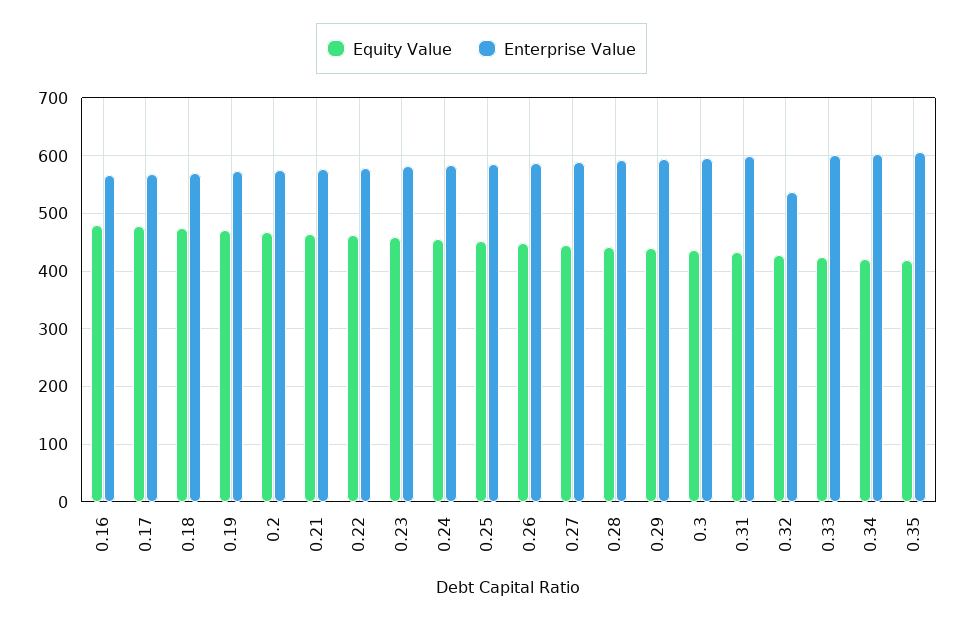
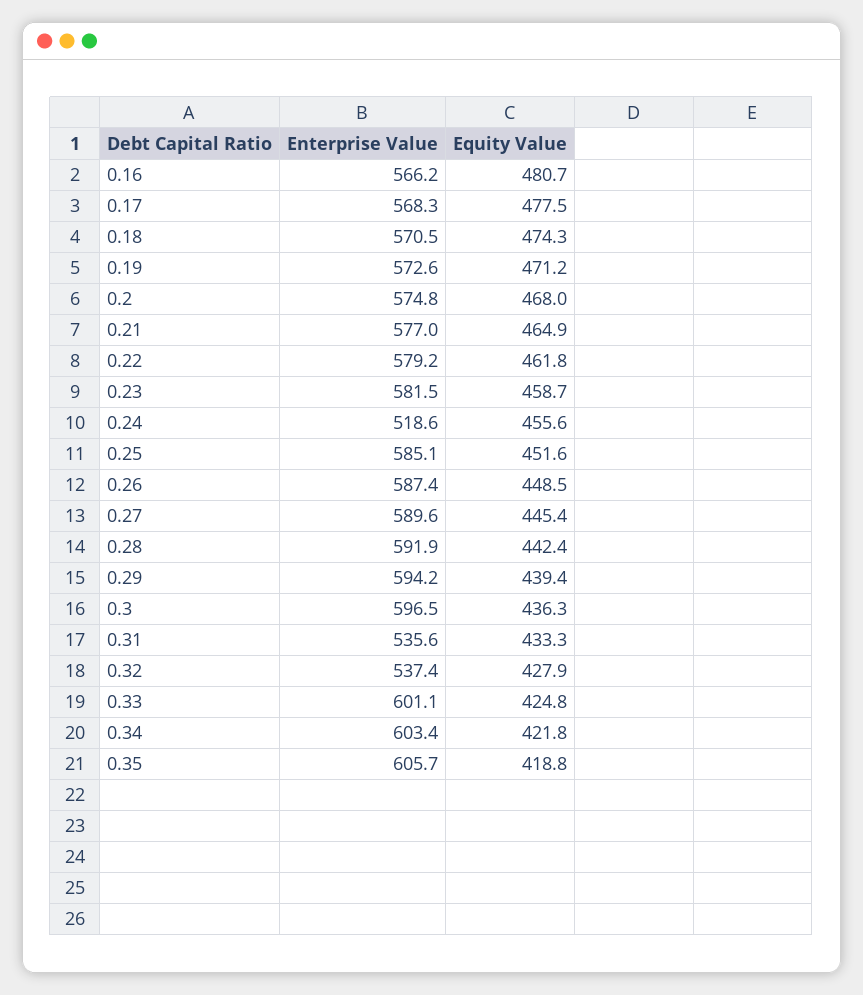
  {
    "Equity Value": {
      "0.16": 480.7,
      "0.17": 477.5,
      "0.18": 474.3,
      "0.19": 471.2,
      "0.2": 468,
      "0.21": 464.9,
      "0.22": 461.8,
      "0.23": 458.7,
      "0.24": 455.6,
      "0.25": 451.6,
      "0.26": 448.5,
      "0.27": 445.4,
      "0.28": 442.4,
      "0.29": 439.4,
      "0.3": 436.3,
      "0.31": 433.3,
      "0.32": 427.9,
      "0.33": 424.8,
      "0.34": 421.8,
      "0.35": 418.8
    },
    "Enterprise Value": {
      "0.16": 566.2,
      "0.17": 568.3,
      "0.18": 570.5,
      "0.19": 572.6,
      "0.2": 574.8,
      "0.21": 577,
      "0.22": 579.2,
      "0.23": 581.5,
-     "0.24": 580,
+     "0.24": 518.6,
      "0.25": 585.1,
      "0.26": 587.4,
      "0.27": 589.6,
      "0.28": 591.9,
      "0.29": 594.2,
      "0.3": 596.5,
-     "0.31": 600,
+     "0.31": 535.6,
      "0.32": 537.4,
      "0.33": 601.1,
      "0.34": 603.4,
      "0.35": 605.7
    }
  }

